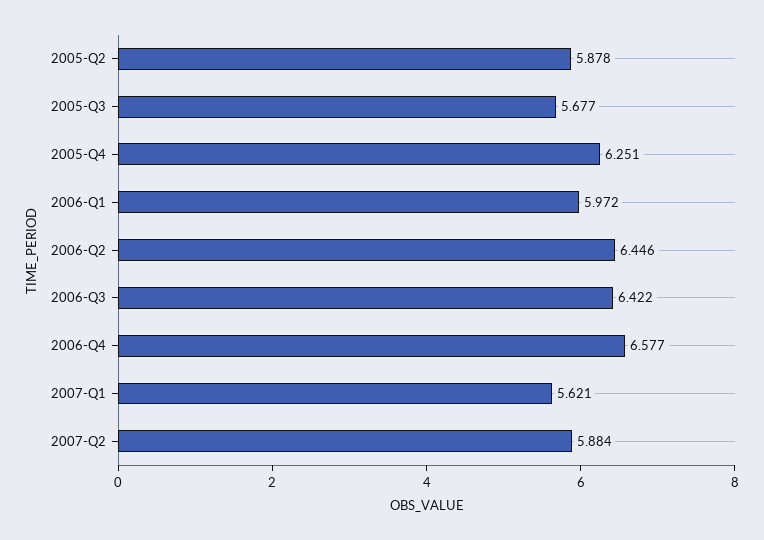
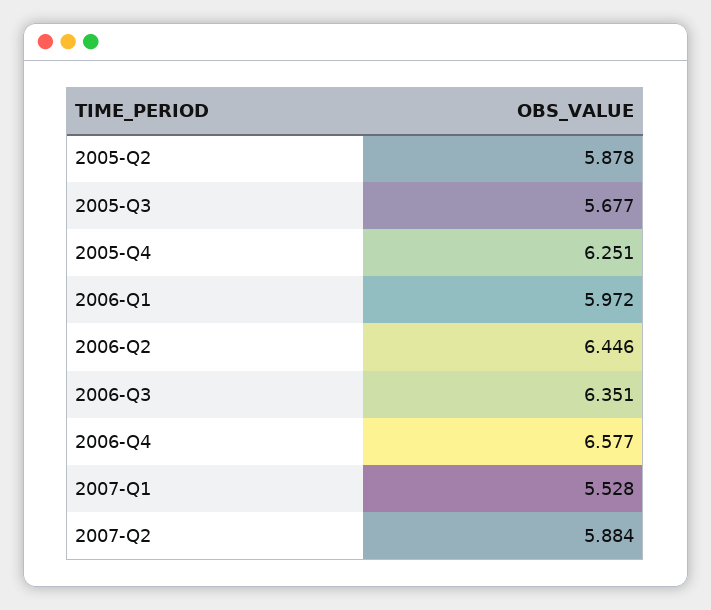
  {
    "2005-Q2": 5.878,
    "2005-Q3": 5.677,
    "2005-Q4": 6.251,
    "2006-Q1": 5.972,
    "2006-Q2": 6.446,
-   "2006-Q3": 6.422,
+   "2006-Q3": 6.351,
    "2006-Q4": 6.577,
-   "2007-Q1": 5.621,
+   "2007-Q1": 5.528,
    "2007-Q2": 5.884
  }

